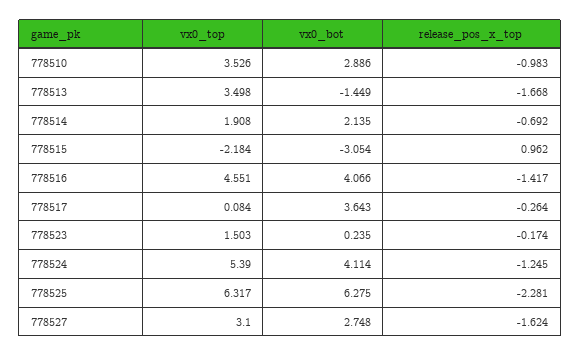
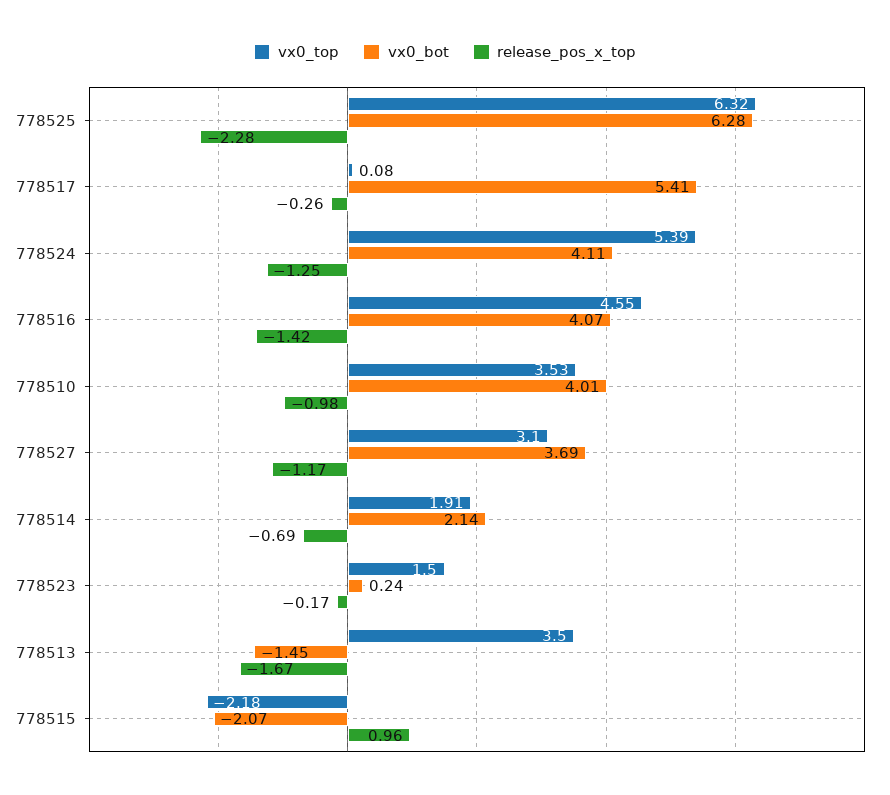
  {
    "vx0_top": {
      "778510": 3.526,
      "778513": 3.498,
      "778514": 1.908,
      "778515": -2.184,
      "778516": 4.551,
      "778517": 0.084,
      "778523": 1.503,
      "778524": 5.39,
      "778525": 6.317,
      "778527": 3.1
    },
    "vx0_bot": {
-     "778510": 2.886,
+     "778510": 4.01,
      "778513": -1.449,
      "778514": 2.135,
-     "778515": -3.054,
+     "778515": -2.07,
      "778516": 4.066,
-     "778517": 3.643,
+     "778517": 5.41,
      "778523": 0.235,
      "778524": 4.114,
      "778525": 6.275,
-     "778527": 2.748
+     "778527": 3.69
    },
    "release_pos_x_top": {
      "778510": -0.983,
      "778513": -1.668,
      "778514": -0.692,
      "778515": 0.962,
      "778516": -1.417,
      "778517": -0.264,
      "778523": -0.174,
      "778524": -1.245,
      "778525": -2.281,
-     "778527": -1.624
+     "778527": -1.17
    }
  }

